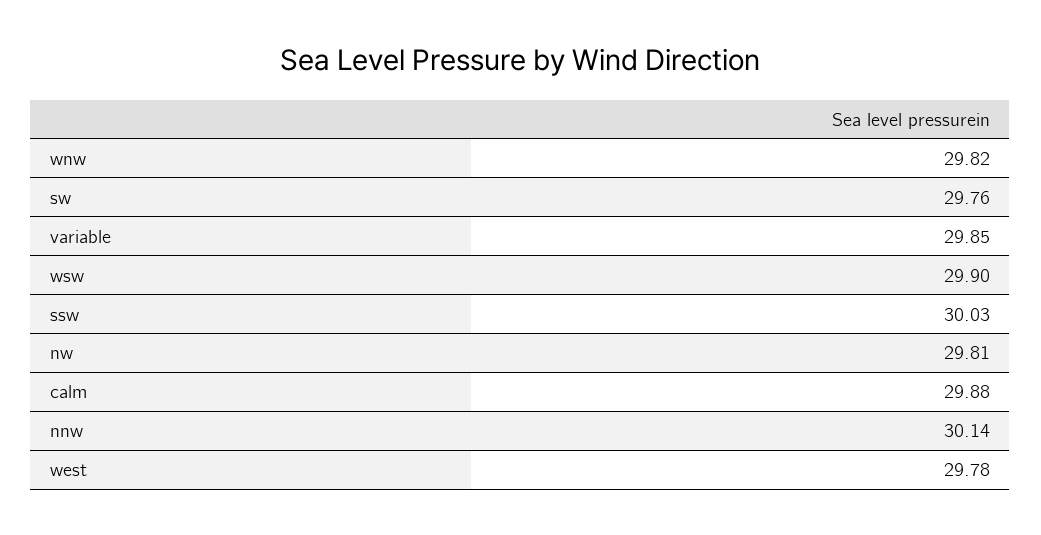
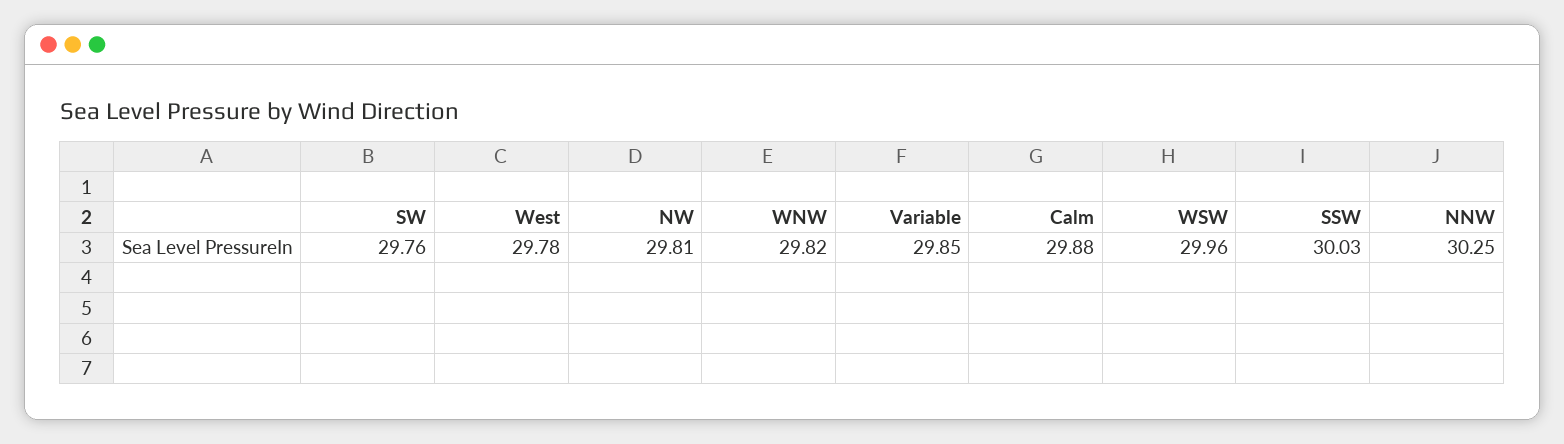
  {
    "wnw": 29.82,
    "sw": 29.76,
    "variable": 29.85,
-   "wsw": 29.9,
+   "wsw": 29.96,
    "ssw": 30.03,
    "nw": 29.81,
    "calm": 29.88,
-   "nnw": 30.14,
+   "nnw": 30.25,
    "west": 29.78
  }

